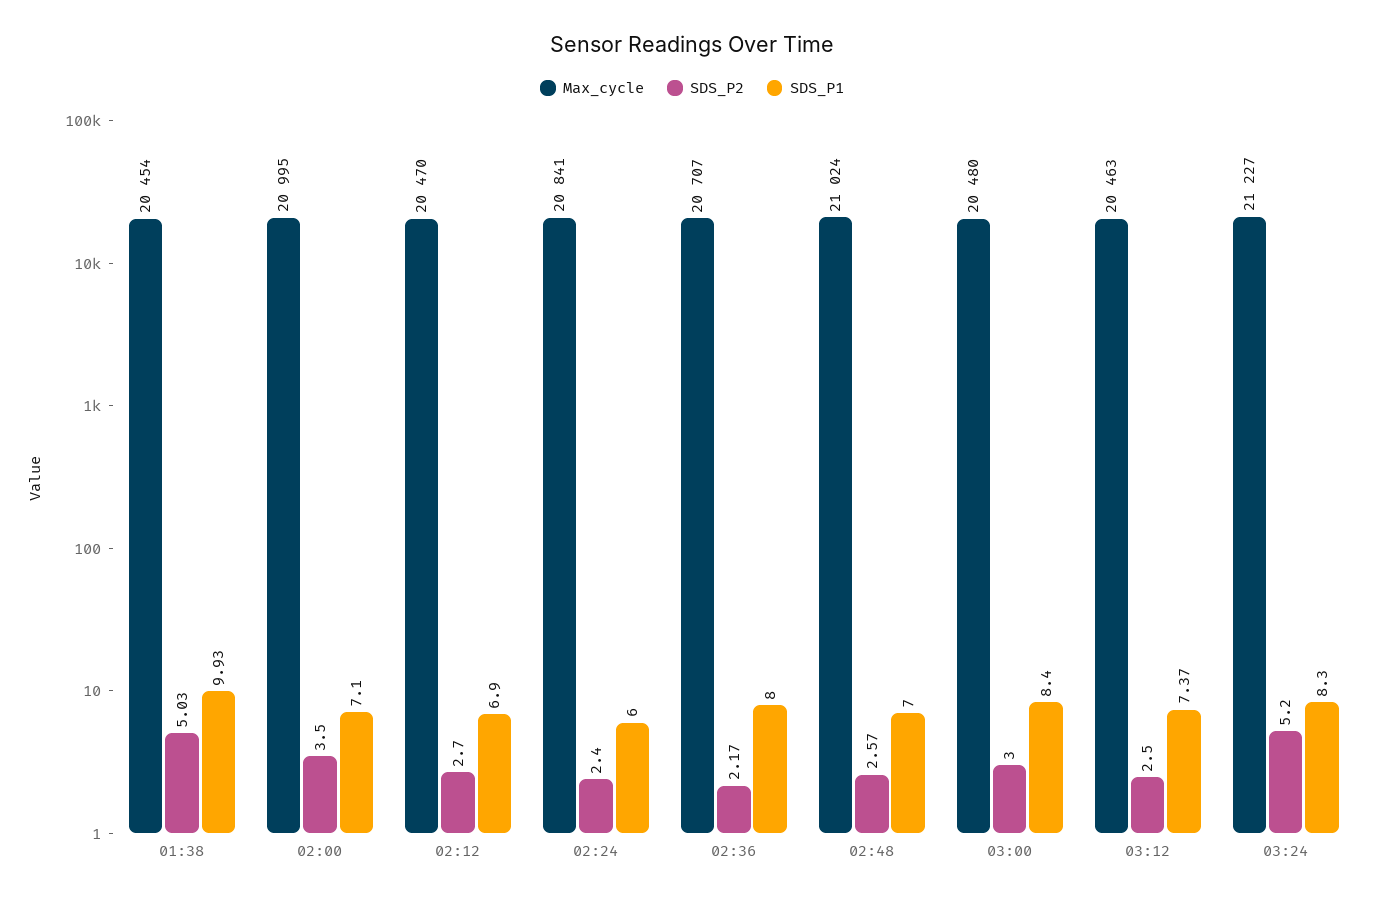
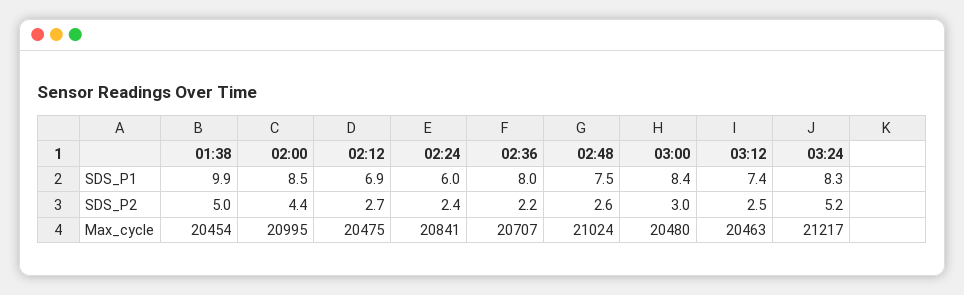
  {
    "Max_cycle": {
      "01:38": 20454,
      "02:00": 20995,
-     "02:12": 20470,
+     "02:12": 20475,
      "02:24": 20841,
      "02:36": 20707,
      "02:48": 21024,
      "03:00": 20480,
      "03:12": 20463,
-     "03:24": 21227
+     "03:24": 21217
    },
    "SDS_P2": {
      "01:38": 5.03,
-     "02:00": 3.5,
+     "02:00": 4.4,
      "02:12": 2.7,
      "02:24": 2.4,
      "02:36": 2.17,
      "02:48": 2.57,
      "03:00": 3,
      "03:12": 2.5,
      "03:24": 5.2
    },
    "SDS_P1": {
      "01:38": 9.93,
-     "02:00": 7.1,
+     "02:00": 8.5,
      "02:12": 6.9,
      "02:24": 6,
      "02:36": 8,
-     "02:48": 7,
+     "02:48": 7.5,
      "03:00": 8.4,
      "03:12": 7.37,
      "03:24": 8.3
    }
  }

